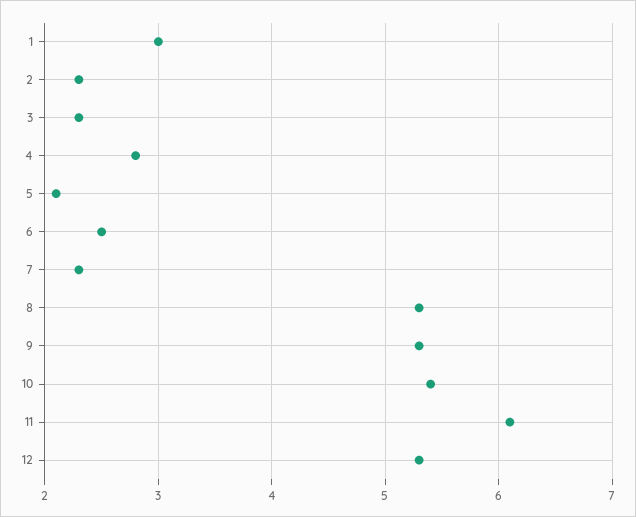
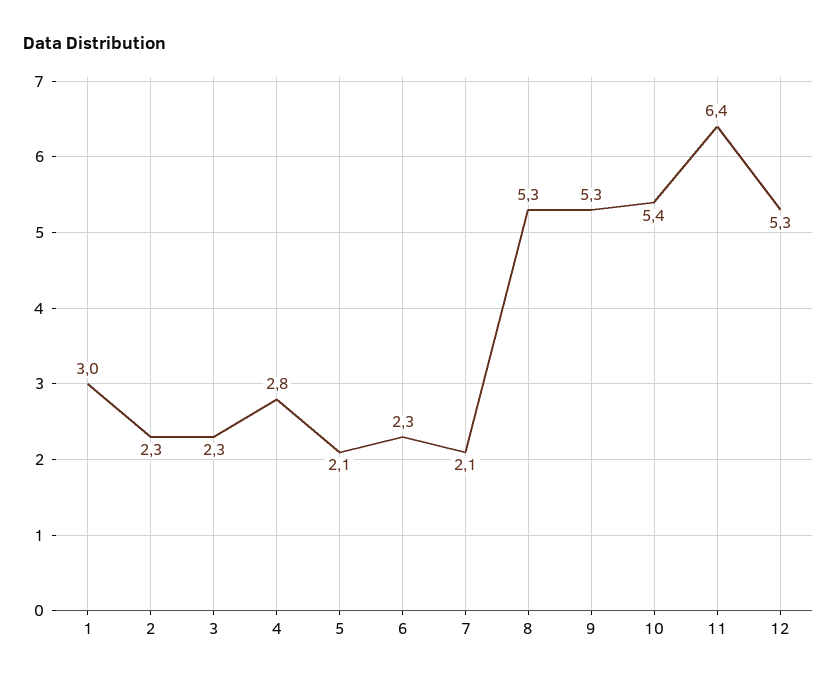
  {
    "1": 3,
    "2": 2.3,
    "3": 2.3,
    "4": 2.8,
    "5": 2.1,
-   "6": 2.5,
+   "6": 2.3,
-   "7": 2.3,
+   "7": 2.1,
    "8": 5.3,
    "9": 5.3,
    "10": 5.4,
-   "11": 6.1,
+   "11": 6.4,
    "12": 5.3
  }

